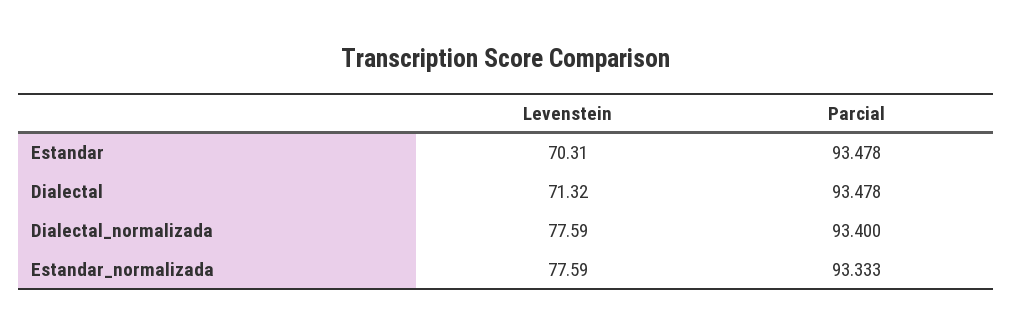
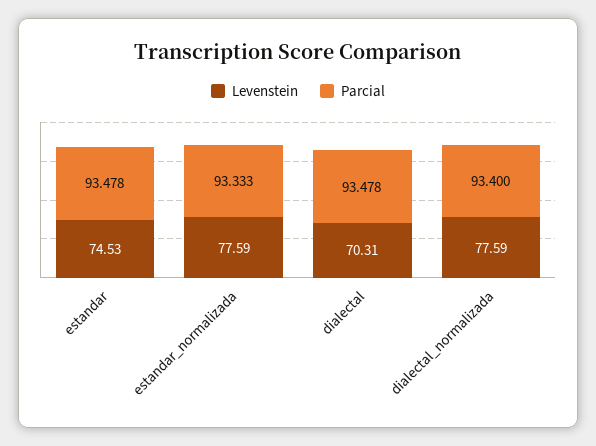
  {
    "Levenstein": {
-     "Estandar": 70.31,
+     "Estandar": 74.53,
-     "Dialectal": 71.32,
+     "Dialectal": 70.31,
      "Dialectal_normalizada": 77.59,
      "Estandar_normalizada": 77.59
    },
    "Parcial": {
      "Estandar": 93.478,
      "Dialectal": 93.478,
      "Dialectal_normalizada": 93.4,
      "Estandar_normalizada": 93.333
    }
  }

